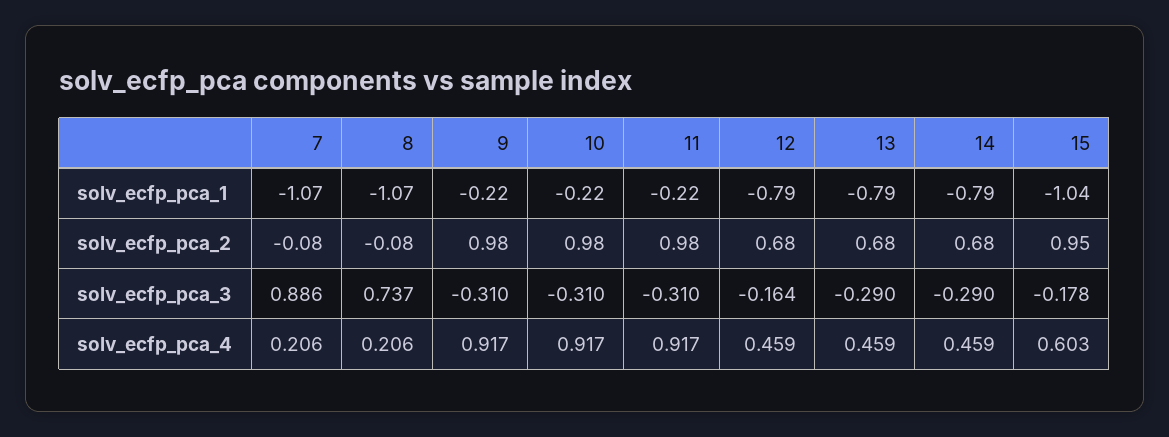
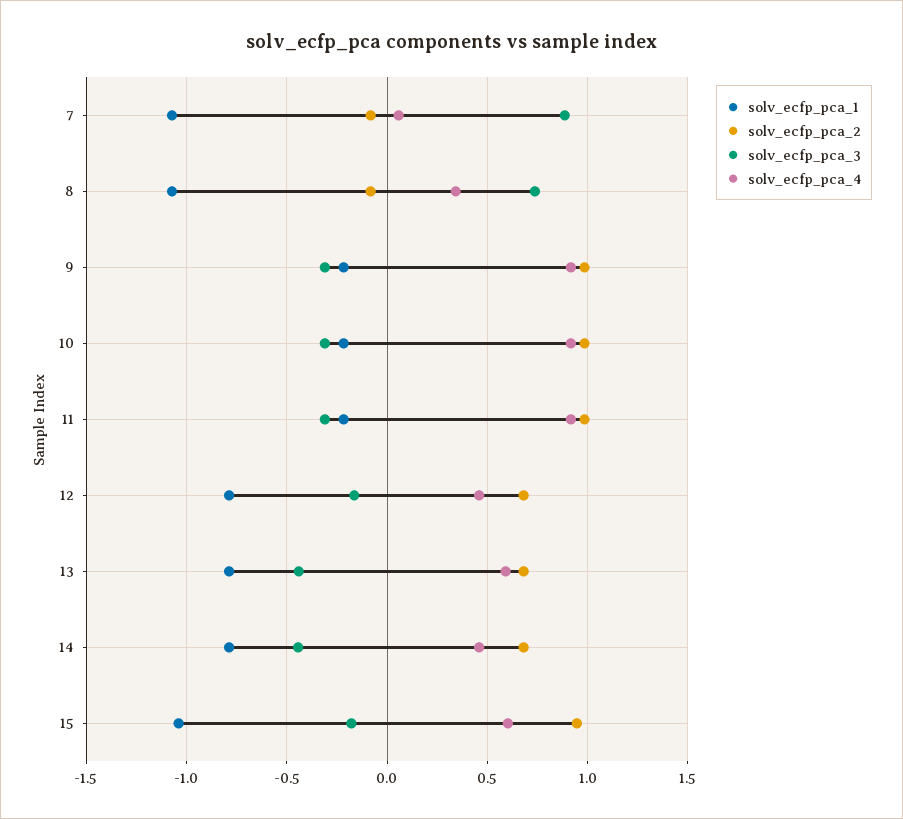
  {
    "solv_ecfp_pca_1": {
      "7": -1.07,
      "8": -1.07,
      "9": -0.22,
      "10": -0.22,
      "11": -0.22,
      "12": -0.79,
      "13": -0.79,
      "14": -0.79,
      "15": -1.04
    },
    "solv_ecfp_pca_2": {
      "7": -0.08,
      "8": -0.08,
      "9": 0.98,
      "10": 0.98,
      "11": 0.98,
      "12": 0.68,
      "13": 0.68,
      "14": 0.68,
      "15": 0.95
    },
    "solv_ecfp_pca_3": {
      "7": 0.886,
      "8": 0.737,
      "9": -0.31,
      "10": -0.31,
      "11": -0.31,
      "12": -0.164,
-     "13": -0.29,
+     "13": -0.45,
-     "14": -0.29,
+     "14": -0.45,
      "15": -0.178
    },
    "solv_ecfp_pca_4": {
-     "7": 0.206,
+     "7": 0.05,
-     "8": 0.206,
+     "8": 0.35,
      "9": 0.917,
      "10": 0.917,
      "11": 0.917,
      "12": 0.459,
-     "13": 0.459,
+     "13": 0.6,
      "14": 0.459,
      "15": 0.603
    }
  }

